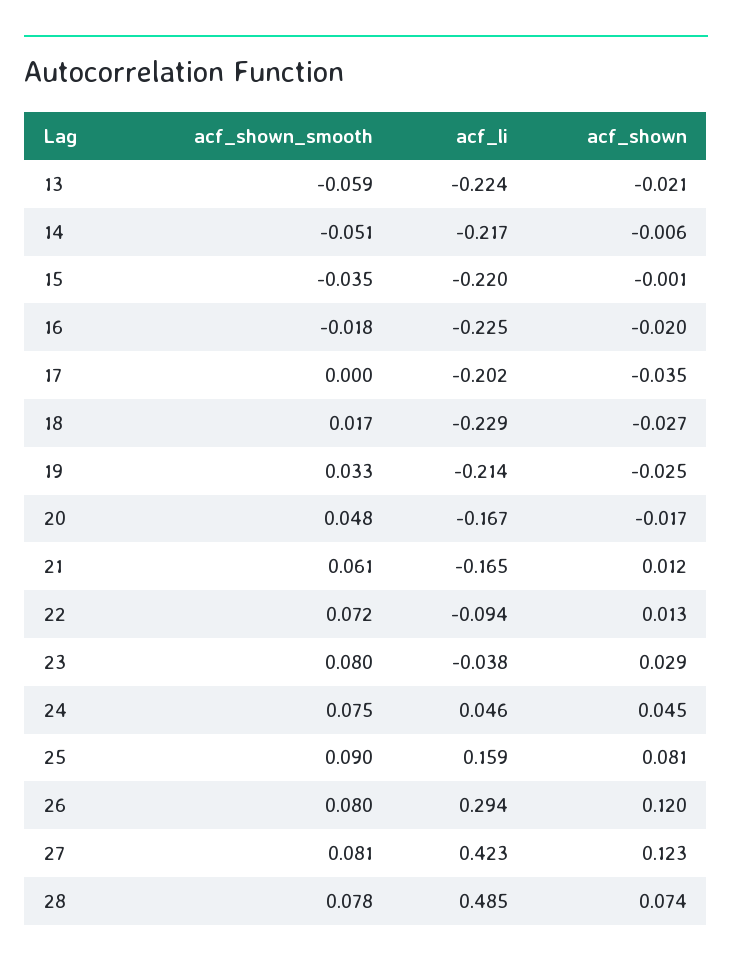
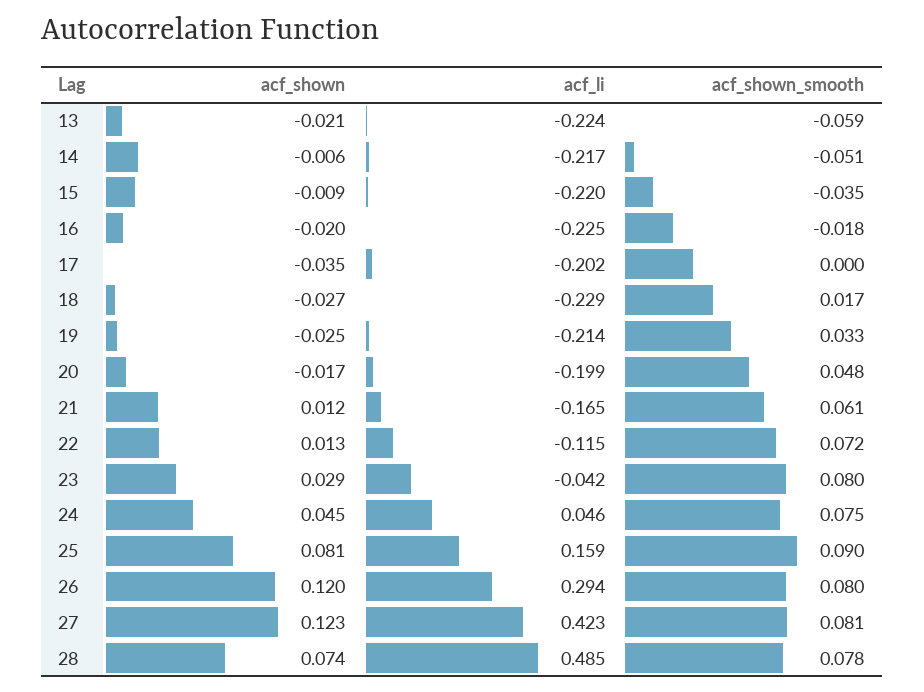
  {
    "acf_shown_smooth": {
      "13": -0.059,
      "14": -0.051,
      "15": -0.035,
      "16": -0.018,
      "17": 0,
      "18": 0.017,
      "19": 0.033,
      "20": 0.048,
      "21": 0.061,
      "22": 0.072,
      "23": 0.08,
      "24": 0.075,
      "25": 0.09,
      "26": 0.08,
      "27": 0.081,
      "28": 0.078
    },
    "acf_li": {
      "13": -0.224,
      "14": -0.217,
      "15": -0.22,
      "16": -0.225,
      "17": -0.202,
      "18": -0.229,
      "19": -0.214,
-     "20": -0.167,
+     "20": -0.199,
      "21": -0.165,
-     "22": -0.094,
+     "22": -0.115,
-     "23": -0.038,
+     "23": -0.042,
      "24": 0.046,
      "25": 0.159,
      "26": 0.294,
      "27": 0.423,
      "28": 0.485
    },
    "acf_shown": {
      "13": -0.021,
      "14": -0.006,
-     "15": -0.001,
+     "15": -0.009,
      "16": -0.02,
      "17": -0.035,
      "18": -0.027,
      "19": -0.025,
      "20": -0.017,
      "21": 0.012,
      "22": 0.013,
      "23": 0.029,
      "24": 0.045,
      "25": 0.081,
      "26": 0.12,
      "27": 0.123,
      "28": 0.074
    }
  }

